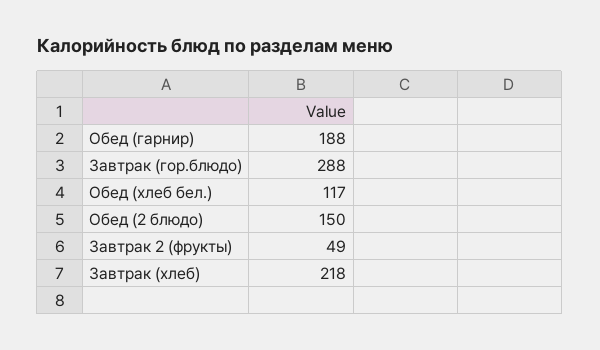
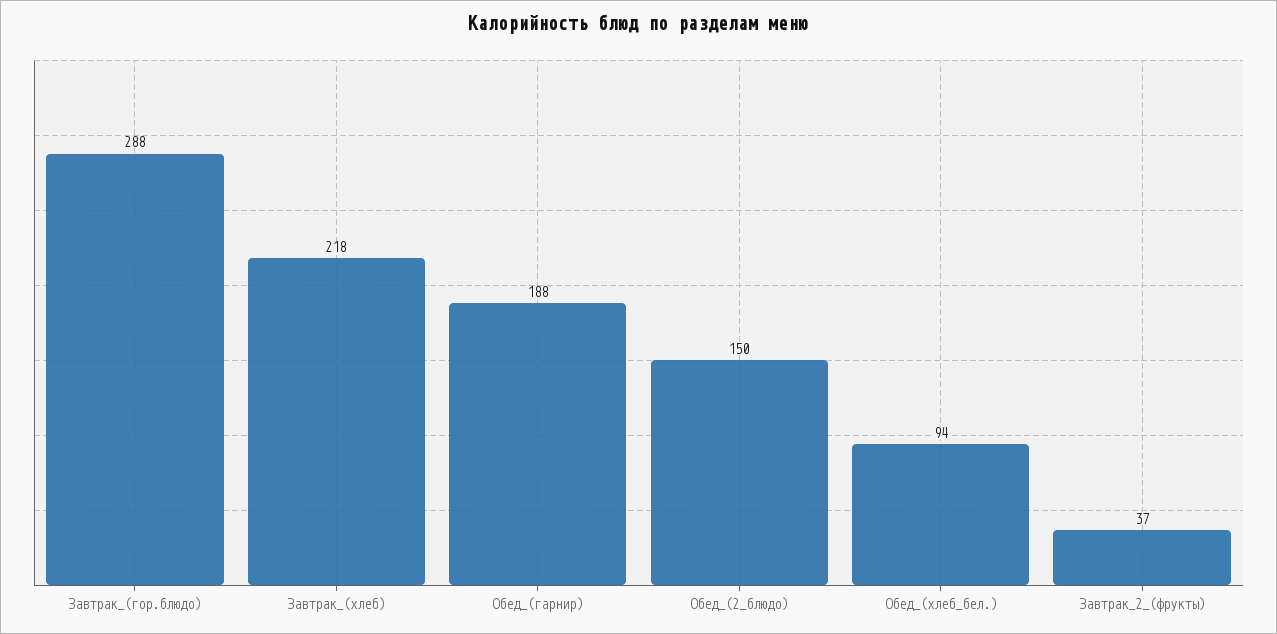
  {
    "Обед (гарнир)": 188,
    "Завтрак (гор.блюдо)": 288,
-   "Обед (хлеб бел.)": 117,
+   "Обед (хлеб бел.)": 94,
    "Обед (2 блюдо)": 150,
-   "Завтрак 2 (фрукты)": 49,
+   "Завтрак 2 (фрукты)": 37,
    "Завтрак (хлеб)": 218
  }

